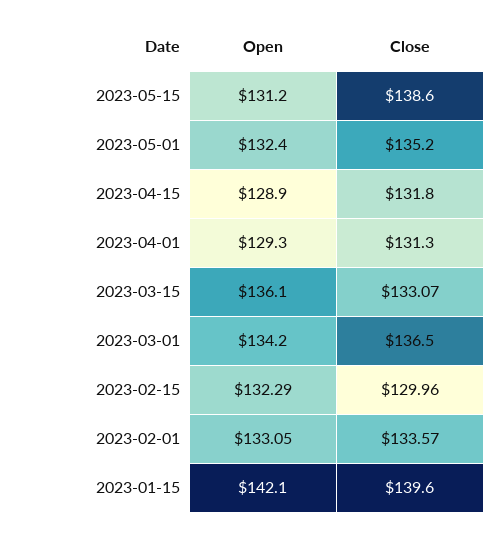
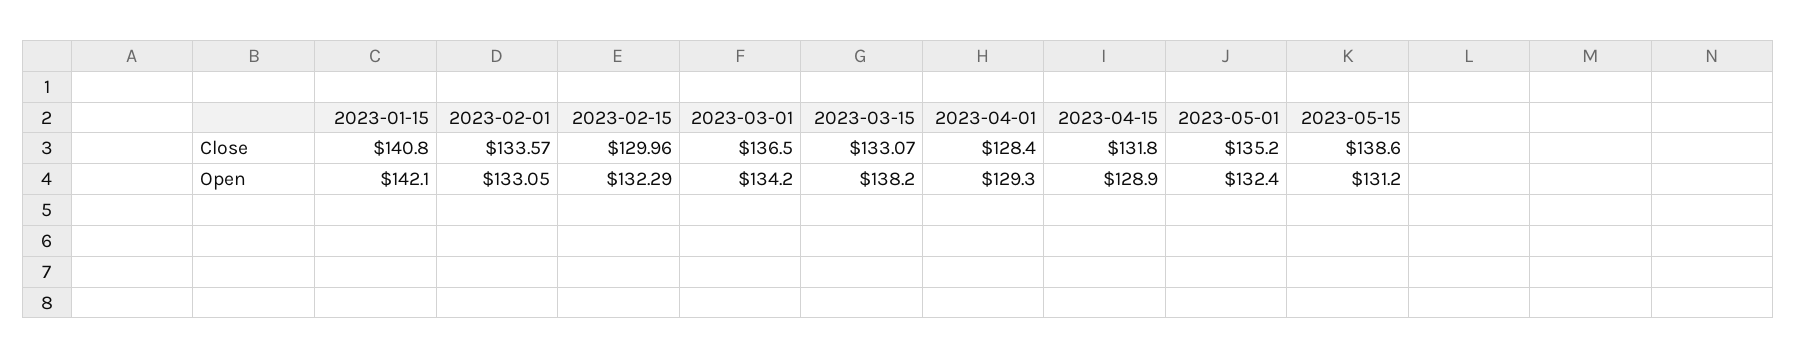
  {
    "Open": {
      "2023-05-15": 131.2,
      "2023-05-01": 132.4,
      "2023-04-15": 128.9,
      "2023-04-01": 129.3,
-     "2023-03-15": 136.1,
+     "2023-03-15": 138.2,
      "2023-03-01": 134.2,
      "2023-02-15": 132.29,
      "2023-02-01": 133.05,
      "2023-01-15": 142.1
    },
    "Close": {
      "2023-05-15": 138.6,
      "2023-05-01": 135.2,
      "2023-04-15": 131.8,
-     "2023-04-01": 131.3,
+     "2023-04-01": 128.4,
      "2023-03-15": 133.07,
      "2023-03-01": 136.5,
      "2023-02-15": 129.96,
      "2023-02-01": 133.57,
-     "2023-01-15": 139.6
+     "2023-01-15": 140.8
    }
  }

